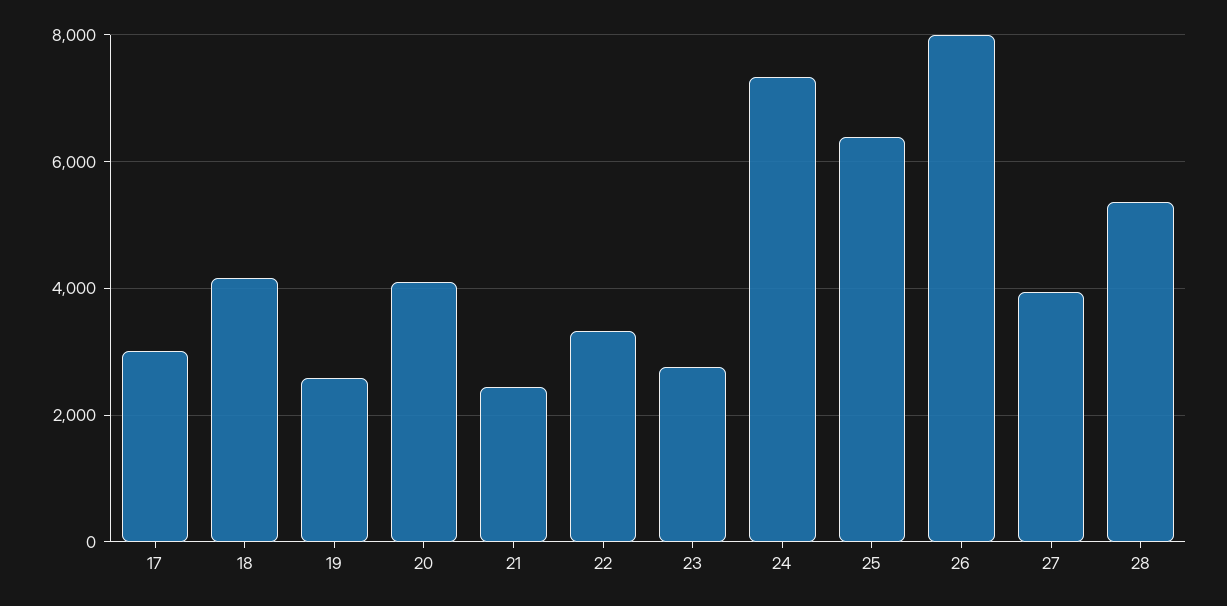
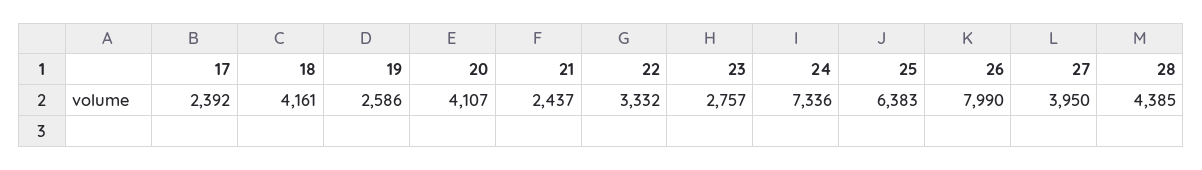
  {
-   "17": 3000,
+   "17": 2392,
    "18": 4161,
    "19": 2586,
    "20": 4107,
    "21": 2437,
    "22": 3332,
    "23": 2757,
    "24": 7336,
    "25": 6383,
    "26": 7990,
    "27": 3950,
-   "28": 5400
+   "28": 4385
  }

